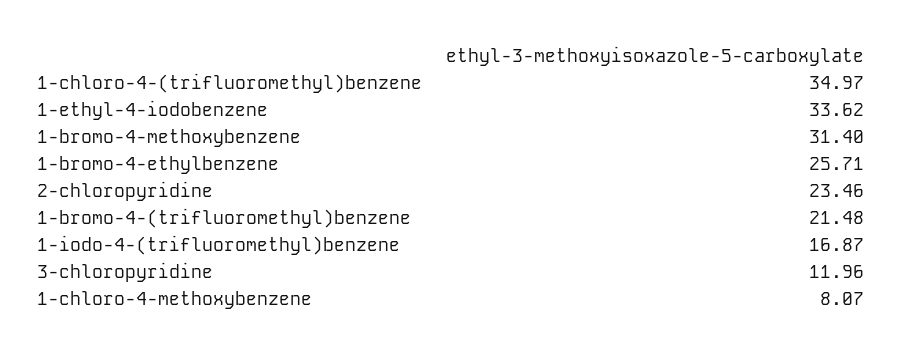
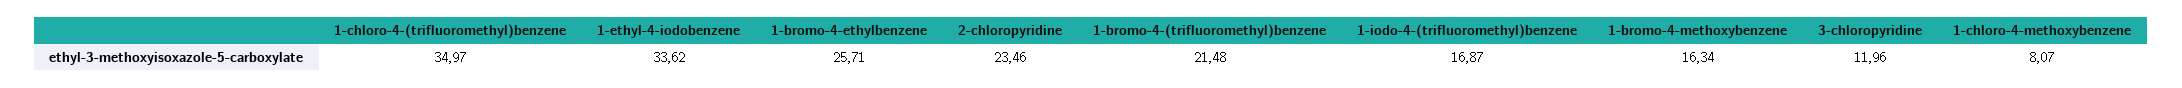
  {
    "1-chloro-4-(trifluoromethyl)benzene": 34.97,
    "1-ethyl-4-iodobenzene": 33.62,
-   "1-bromo-4-methoxybenzene": 31.4,
+   "1-bromo-4-methoxybenzene": 16.34,
    "1-bromo-4-ethylbenzene": 25.71,
    "2-chloropyridine": 23.46,
    "1-bromo-4-(trifluoromethyl)benzene": 21.48,
    "1-iodo-4-(trifluoromethyl)benzene": 16.87,
    "3-chloropyridine": 11.96,
    "1-chloro-4-methoxybenzene": 8.07
  }

